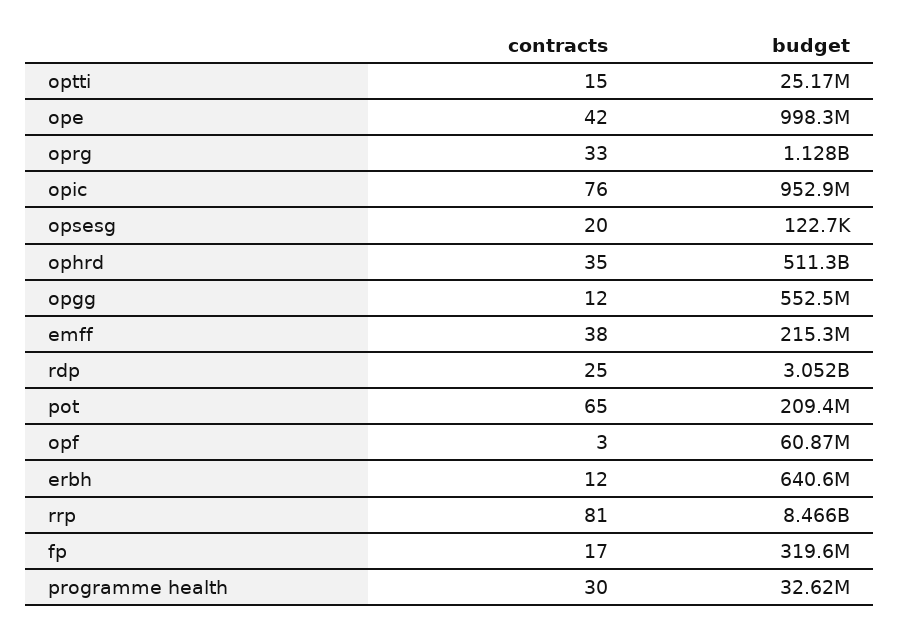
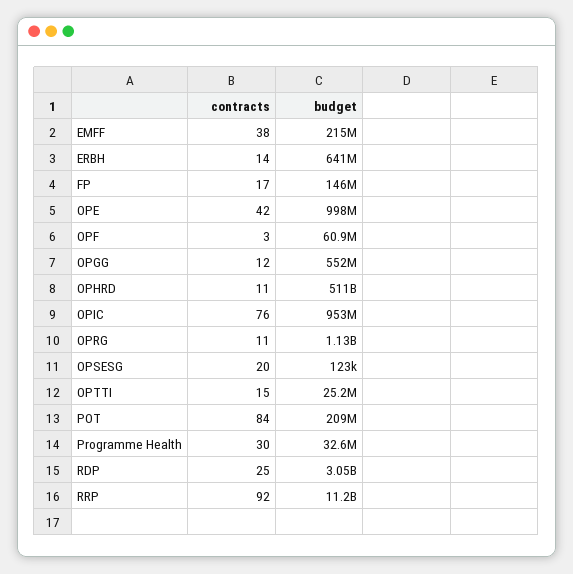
  {
    "contracts": {
      "optti": 15,
      "ope": 42,
-     "oprg": 33,
+     "oprg": 11,
      "opic": 76,
      "opsesg": 20,
-     "ophrd": 35,
+     "ophrd": 11,
      "opgg": 12,
      "emff": 38,
      "rdp": 25,
-     "pot": 65,
+     "pot": 84,
      "opf": 3,
-     "erbh": 12,
+     "erbh": 14,
-     "rrp": 81,
+     "rrp": 92,
      "fp": 17,
      "programme health": 30
    },
    "budget": {
      "optti": 25170000,
      "ope": 998300000,
      "oprg": 1128000000,
      "opic": 952900000,
      "opsesg": 122700,
      "ophrd": 511300000000,
      "opgg": 552500000,
      "emff": 215300000,
      "rdp": 3052000000,
      "pot": 209400000,
      "opf": 60870000,
      "erbh": 640600000,
-     "rrp": 8466000000,
+     "rrp": 11200000000,
-     "fp": 319600000,
+     "fp": 146000000,
      "programme health": 32620000
    }
  }

